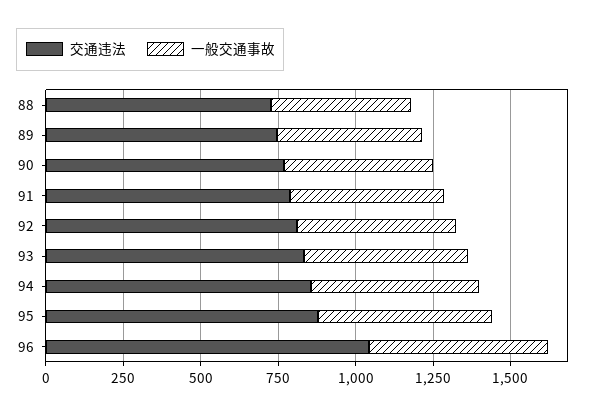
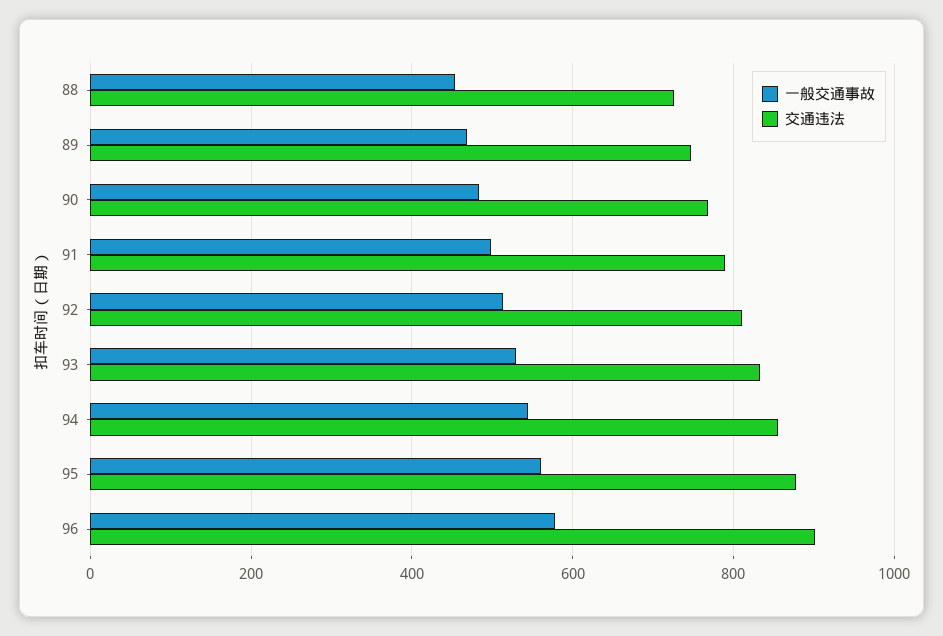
  {
    "交通违法": {
      "88": 720,
      "89": 740,
      "90": 760,
      "91": 780,
      "92": 820,
      "93": 840,
      "94": 860,
      "95": 880,
-     "96": 1050
+     "96": 900
    },
    "一般交通事故": {
      "88": 460,
      "89": 460,
      "90": 480,
      "91": 500,
      "92": 520,
      "93": 520,
      "94": 540,
      "95": 560,
      "96": 580
    }
  }

